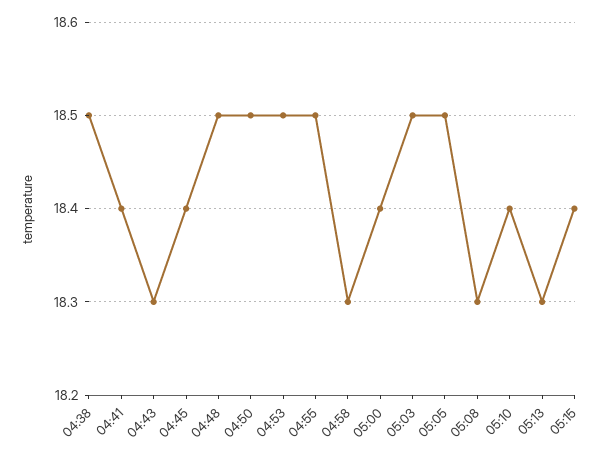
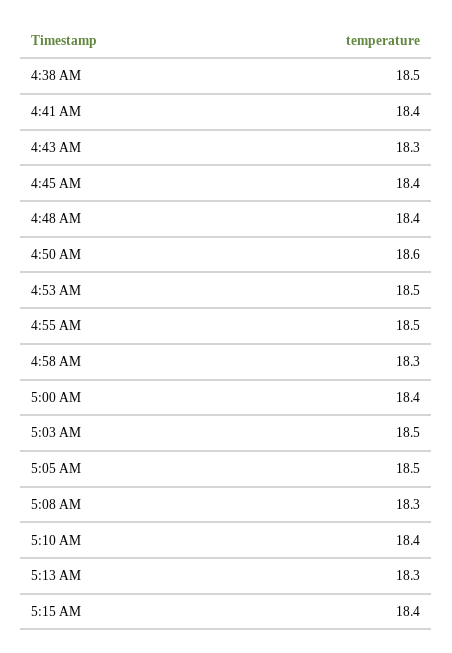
  {
    "04:38": 18.5,
    "04:41": 18.4,
    "04:43": 18.3,
    "04:45": 18.4,
-   "04:48": 18.5,
+   "04:48": 18.4,
-   "04:50": 18.5,
+   "04:50": 18.6,
    "04:53": 18.5,
    "04:55": 18.5,
    "04:58": 18.3,
    "05:00": 18.4,
    "05:03": 18.5,
    "05:05": 18.5,
    "05:08": 18.3,
    "05:10": 18.4,
    "05:13": 18.3,
    "05:15": 18.4
  }

